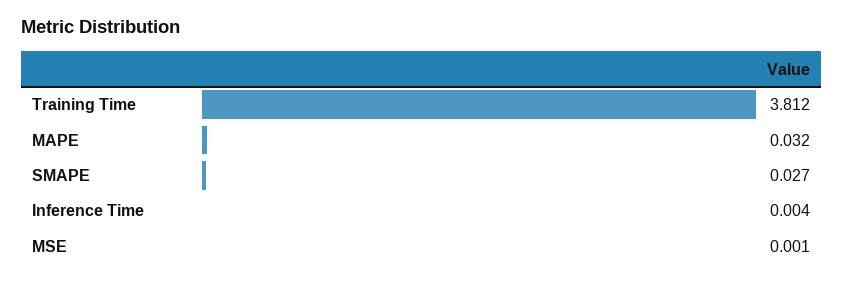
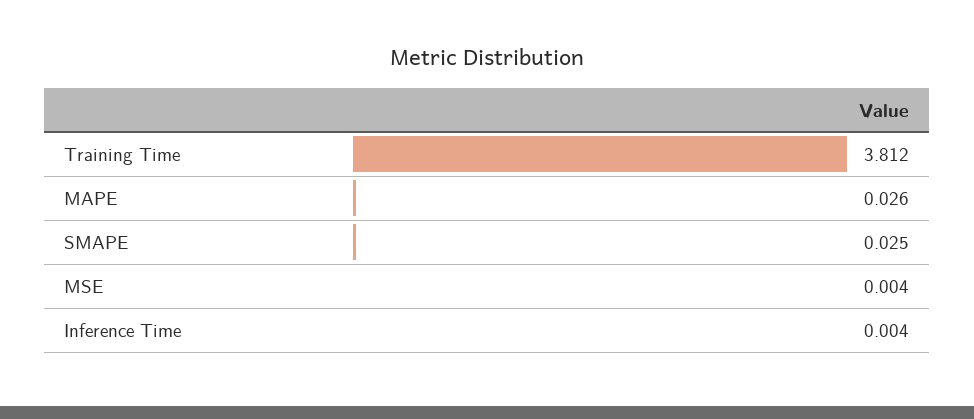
  {
    "Training Time": 3.812,
-   "MAPE": 0.032,
+   "MAPE": 0.026,
-   "SMAPE": 0.027,
+   "SMAPE": 0.025,
    "Inference Time": 0.004,
-   "MSE": 0.001
+   "MSE": 0.004
  }

